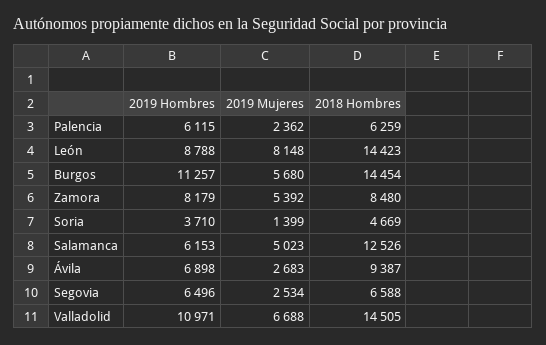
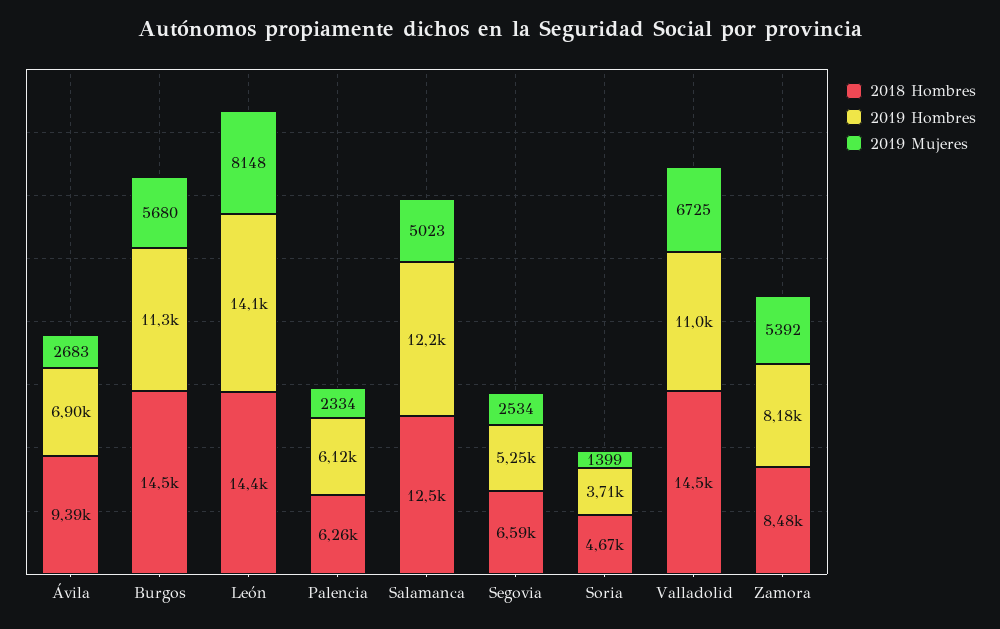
  {
    "2019 Hombres": {
      "Palencia": 6115,
-     "León": 8788,
+     "León": 14100,
      "Burgos": 11257,
      "Zamora": 8179,
      "Soria": 3710,
-     "Salamanca": 6153,
+     "Salamanca": 12200,
      "Ávila": 6898,
-     "Segovia": 6496,
+     "Segovia": 5250,
      "Valladolid": 10971
    },
    "2019 Mujeres": {
-     "Palencia": 2362,
+     "Palencia": 2334,
      "León": 8148,
      "Burgos": 5680,
      "Zamora": 5392,
      "Soria": 1399,
      "Salamanca": 5023,
      "Ávila": 2683,
      "Segovia": 2534,
-     "Valladolid": 6688
+     "Valladolid": 6725
    },
    "2018 Hombres": {
      "Palencia": 6259,
      "León": 14423,
      "Burgos": 14454,
      "Zamora": 8480,
      "Soria": 4669,
      "Salamanca": 12526,
      "Ávila": 9387,
      "Segovia": 6588,
      "Valladolid": 14505
    }
  }

